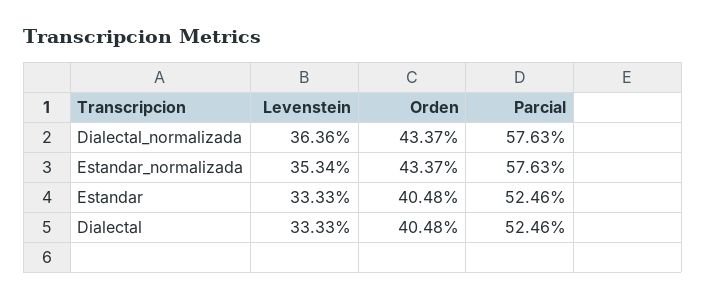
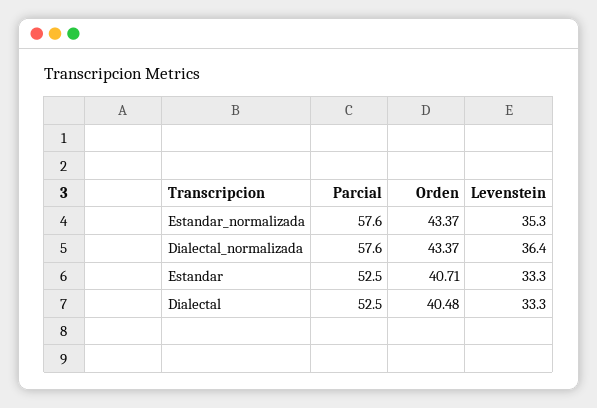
  {
    "Levenstein": {
      "Dialectal_normalizada": 36.36,
      "Estandar_normalizada": 35.34,
      "Estandar": 33.33,
      "Dialectal": 33.33
    },
    "Orden": {
      "Dialectal_normalizada": 43.37,
      "Estandar_normalizada": 43.37,
-     "Estandar": 40.48,
+     "Estandar": 40.71,
      "Dialectal": 40.48
    },
    "Parcial": {
      "Dialectal_normalizada": 57.63,
      "Estandar_normalizada": 57.63,
      "Estandar": 52.46,
      "Dialectal": 52.46
    }
  }

